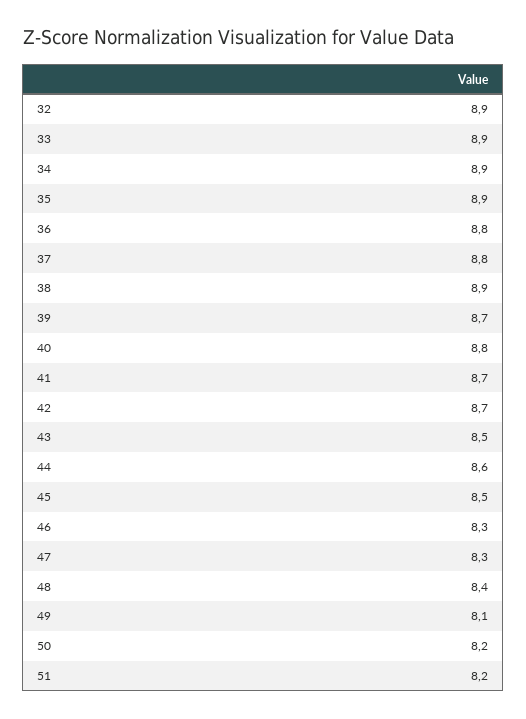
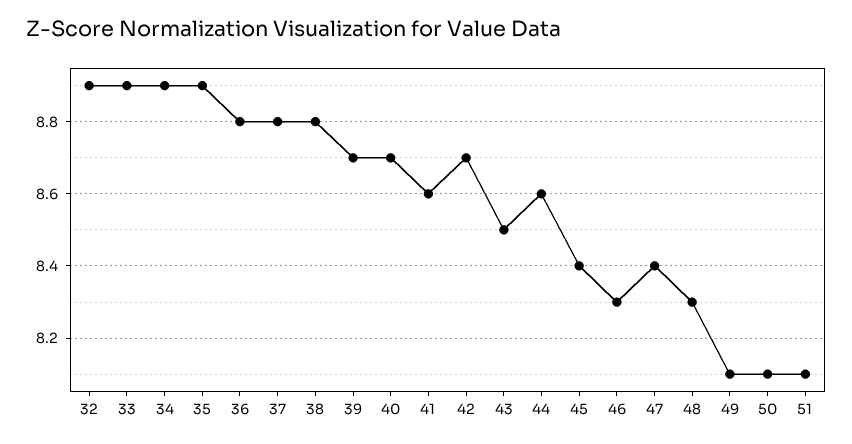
  {
    "32": 8.9,
    "33": 8.9,
    "34": 8.9,
    "35": 8.9,
    "36": 8.8,
    "37": 8.8,
-   "38": 8.9,
+   "38": 8.8,
    "39": 8.7,
-   "40": 8.8,
+   "40": 8.7,
-   "41": 8.7,
+   "41": 8.6,
    "42": 8.7,
    "43": 8.5,
    "44": 8.6,
-   "45": 8.5,
+   "45": 8.4,
    "46": 8.3,
-   "47": 8.3,
+   "47": 8.4,
-   "48": 8.4,
+   "48": 8.3,
    "49": 8.1,
-   "50": 8.2,
+   "50": 8.1,
-   "51": 8.2
+   "51": 8.1
  }

